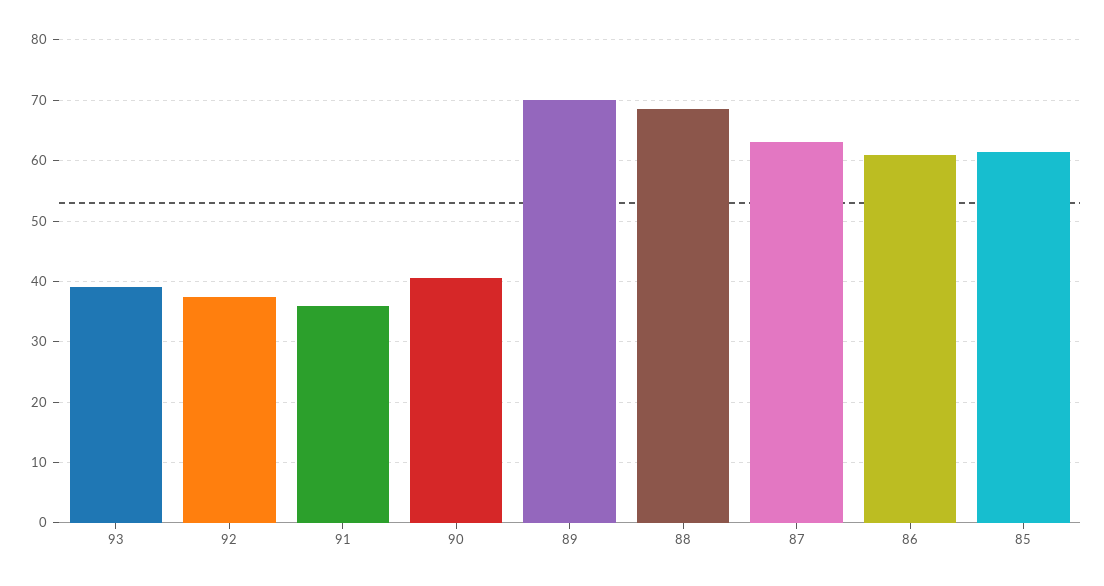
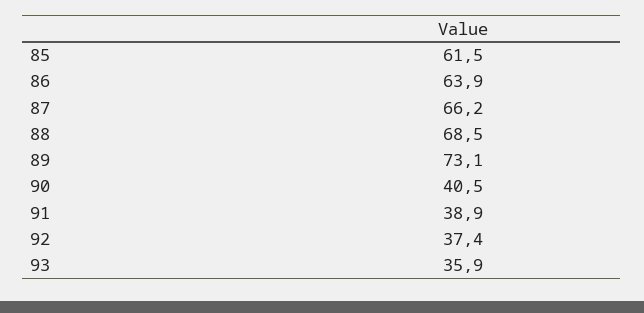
  {
-   "93": 39,
+   "93": 35.9,
    "92": 37.4,
-   "91": 36,
+   "91": 38.9,
    "90": 40.5,
-   "89": 70,
+   "89": 73.1,
    "88": 68.5,
-   "87": 63,
+   "87": 66.2,
-   "86": 61,
+   "86": 63.9,
    "85": 61.5
  }

